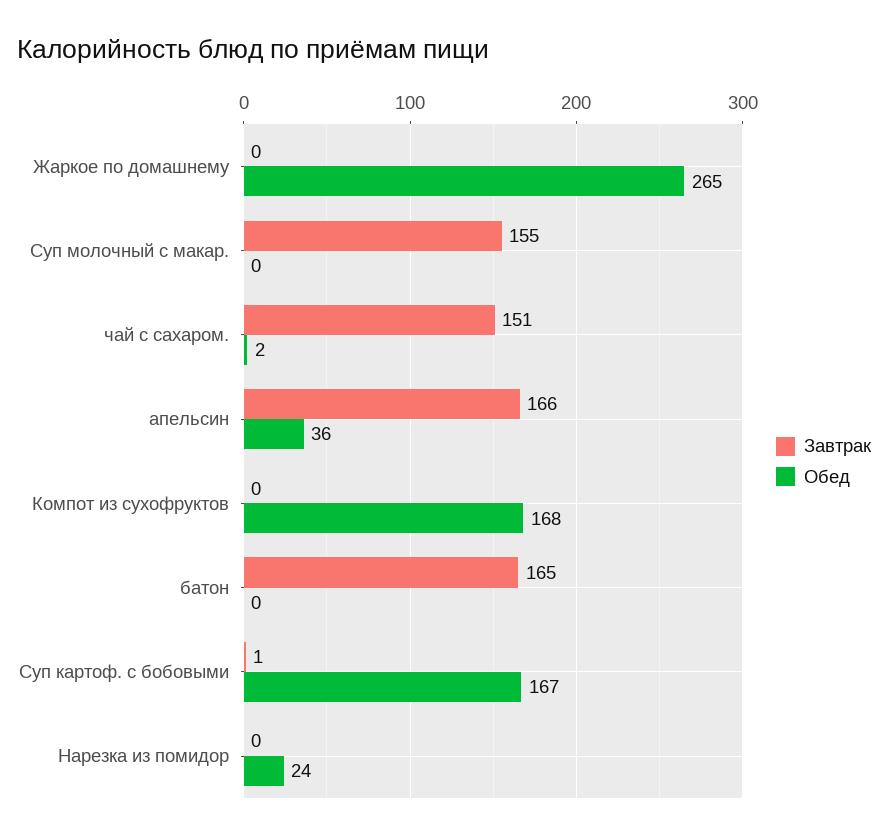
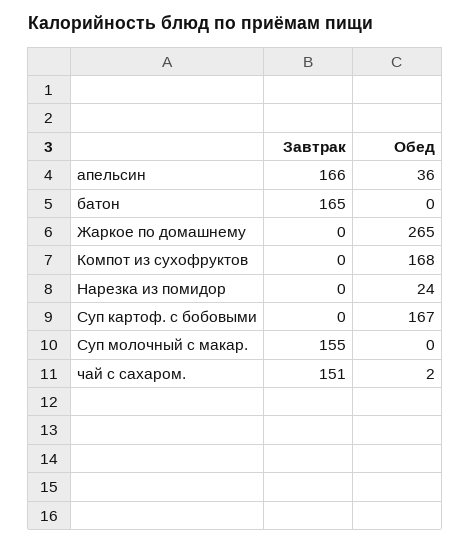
  {
    "Завтрак": {
      "Жаркое по домашнему": 0,
      "Суп молочный с макар.": 155,
      "чай с сахаром.": 151,
      "апельсин": 166,
      "Компот из сухофруктов": 0,
      "батон": 165,
-     "Суп картоф. с бобовыми": 1,
+     "Суп картоф. с бобовыми": 0,
      "Нарезка из помидор": 0
    },
    "Обед": {
      "Жаркое по домашнему": 265,
      "Суп молочный с макар.": 0,
      "чай с сахаром.": 2,
      "апельсин": 36,
      "Компот из сухофруктов": 168,
      "батон": 0,
      "Суп картоф. с бобовыми": 167,
      "Нарезка из помидор": 24
    }
  }

